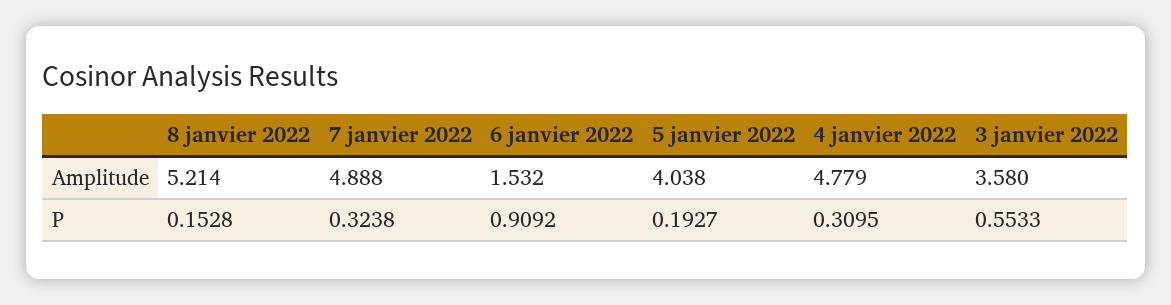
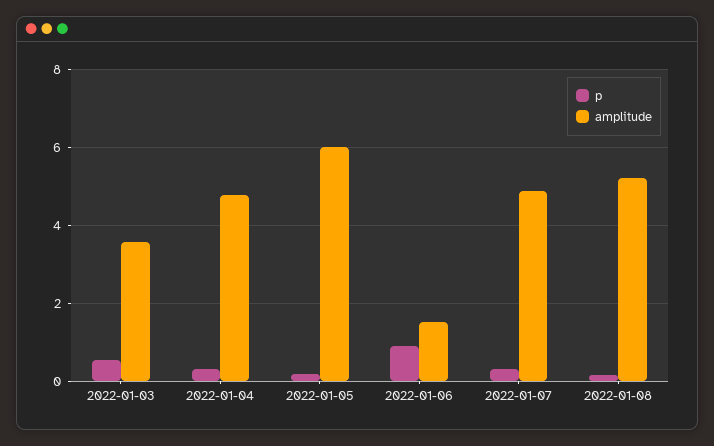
  {
    "Amplitude": {
      "8 janvier 2022": 5.214,
      "7 janvier 2022": 4.888,
      "6 janvier 2022": 1.532,
-     "5 janvier 2022": 4.038,
+     "5 janvier 2022": 6,
      "4 janvier 2022": 4.779,
      "3 janvier 2022": 3.58
    },
    "P": {
      "8 janvier 2022": 0.1528,
      "7 janvier 2022": 0.3238,
      "6 janvier 2022": 0.9092,
      "5 janvier 2022": 0.1927,
      "4 janvier 2022": 0.3095,
      "3 janvier 2022": 0.5533
    }
  }

